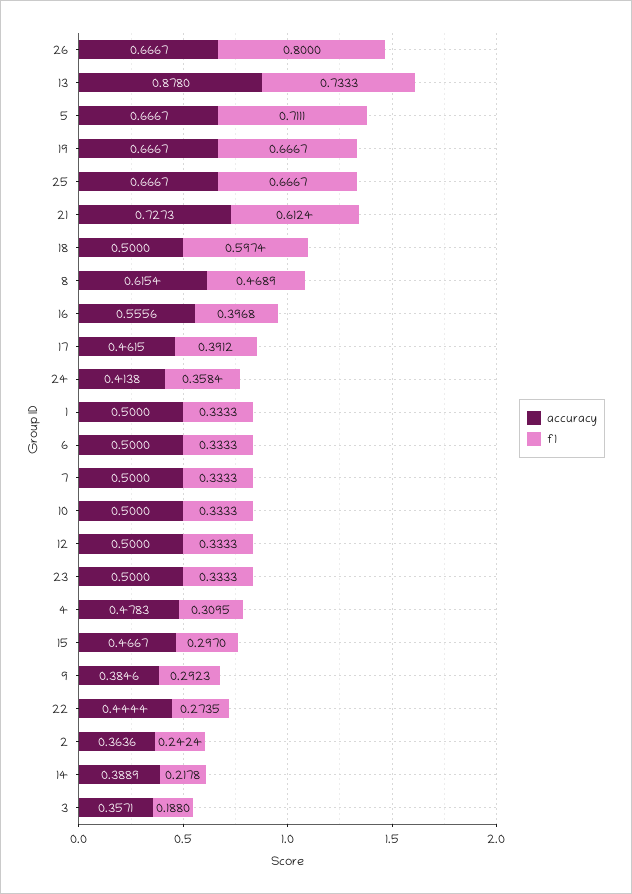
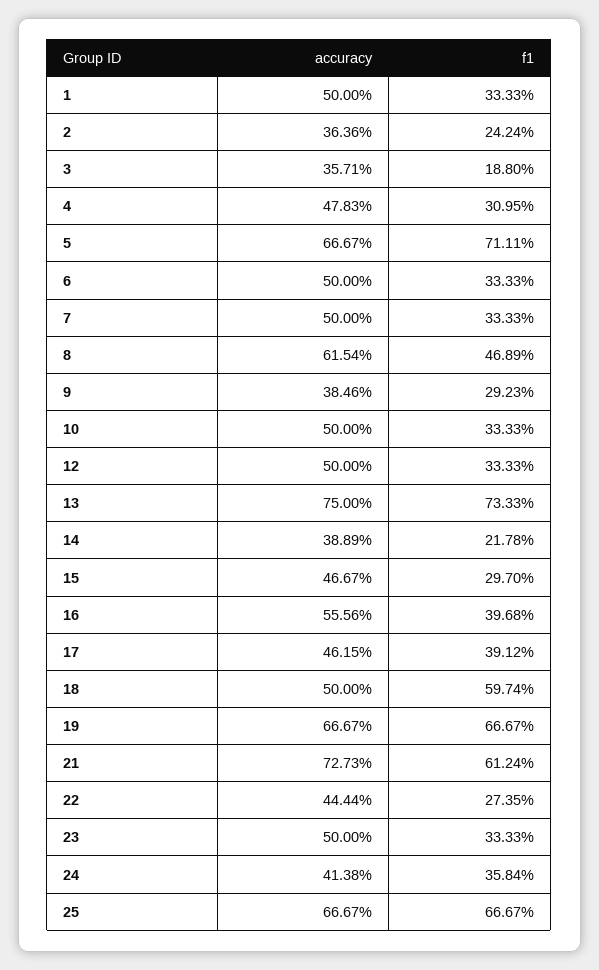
  {
    "accuracy": {
-     "26": 0.6667,
-     "13": 0.878,
+     "13": 0.75,
      "5": 0.6667,
      "19": 0.6667,
      "25": 0.6667,
      "21": 0.7273,
      "18": 0.5,
      "8": 0.6154,
      "16": 0.5556,
      "17": 0.4615,
      "24": 0.4138,
      "1": 0.5,
      "6": 0.5,
      "7": 0.5,
      "10": 0.5,
      "12": 0.5,
      "23": 0.5,
      "4": 0.4783,
      "15": 0.4667,
      "9": 0.3846,
      "22": 0.4444,
      "2": 0.3636,
      "14": 0.3889,
      "3": 0.3571
    },
    "f1": {
-     "26": 0.8,
      "13": 0.7333,
      "5": 0.7111,
      "19": 0.6667,
      "25": 0.6667,
      "21": 0.6124,
      "18": 0.5974,
      "8": 0.4689,
      "16": 0.3968,
      "17": 0.3912,
      "24": 0.3584,
      "1": 0.3333,
      "6": 0.3333,
      "7": 0.3333,
      "10": 0.3333,
      "12": 0.3333,
      "23": 0.3333,
      "4": 0.3095,
      "15": 0.297,
      "9": 0.2923,
      "22": 0.2735,
      "2": 0.2424,
      "14": 0.2178,
      "3": 0.188
    }
  }

